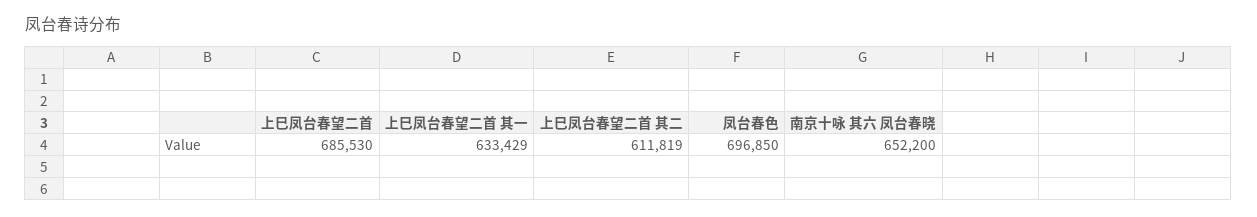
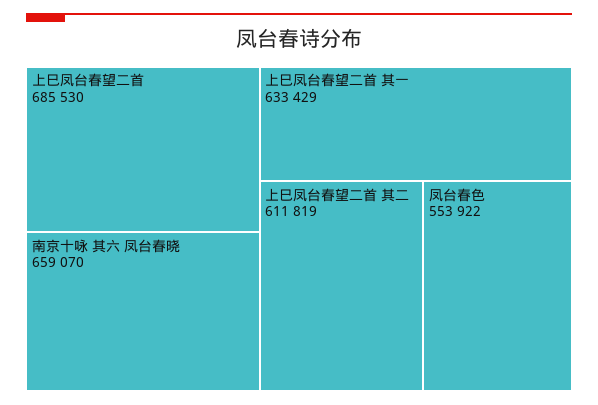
  {
    "上巳凤台春望二首": 685530,
    "上巳凤台春望二首 其一": 633429,
    "上巳凤台春望二首 其二": 611819,
-   "凤台春色": 696850,
+   "凤台春色": 553922,
-   "南京十咏 其六 凤台春晓": 652200
+   "南京十咏 其六 凤台春晓": 659070
  }

